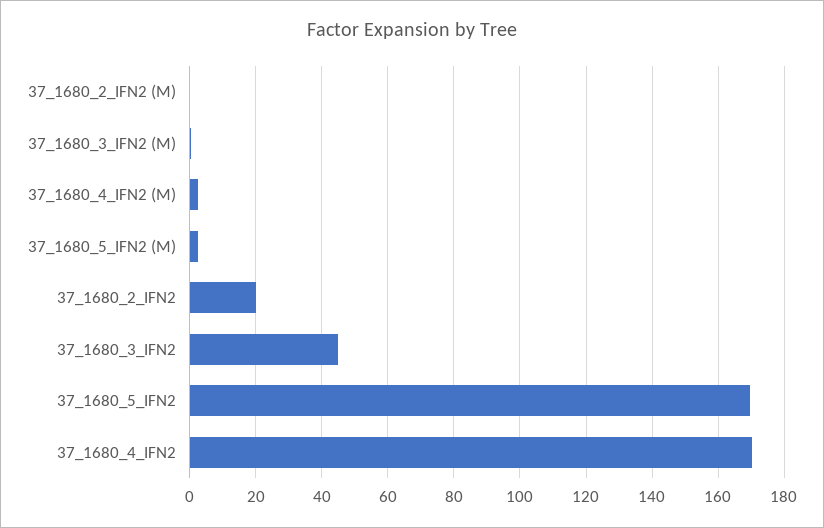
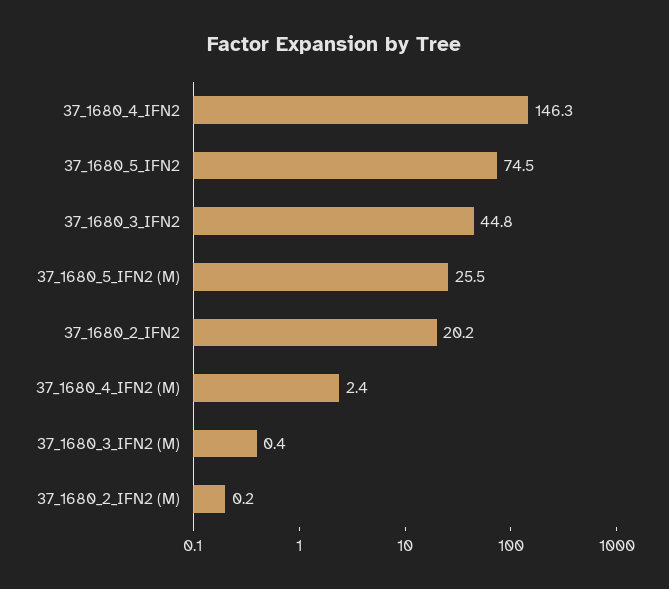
  {
    "37_1680_2_IFN2 (M)": 0.2,
    "37_1680_3_IFN2 (M)": 0.4,
    "37_1680_4_IFN2 (M)": 2.4,
-   "37_1680_5_IFN2 (M)": 2,
+   "37_1680_5_IFN2 (M)": 25.5,
    "37_1680_2_IFN2": 20.2,
    "37_1680_3_IFN2": 44.8,
-   "37_1680_5_IFN2": 170,
+   "37_1680_5_IFN2": 74.5,
-   "37_1680_4_IFN2": 170
+   "37_1680_4_IFN2": 146.3
  }

